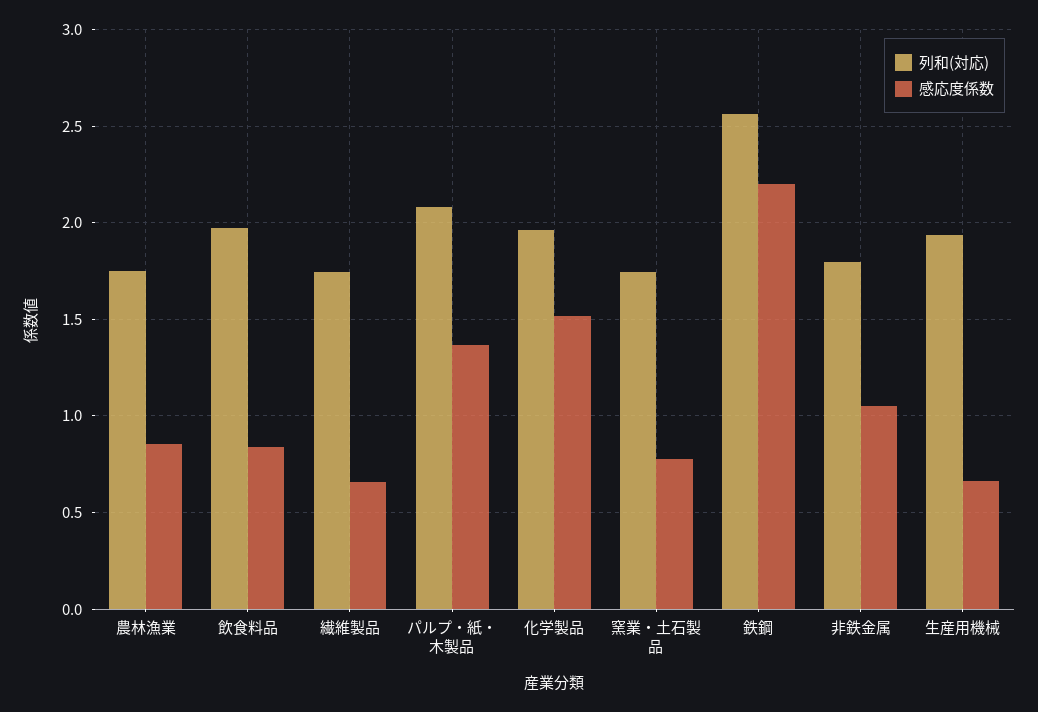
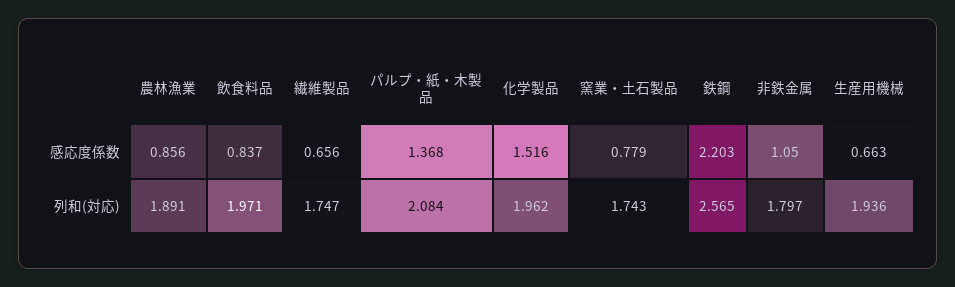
  {
    "列和(対応)": {
-     "農林漁業": 1.75,
+     "農林漁業": 1.891,
      "飲食料品": 1.971,
      "繊維製品": 1.747,
      "パルプ・紙・木製品": 2.084,
      "化学製品": 1.962,
      "窯業・土石製品": 1.743,
      "鉄鋼": 2.565,
      "非鉄金属": 1.797,
      "生産用機械": 1.936
    },
    "感応度係数": {
      "農林漁業": 0.856,
      "飲食料品": 0.837,
      "繊維製品": 0.656,
      "パルプ・紙・木製品": 1.368,
      "化学製品": 1.516,
      "窯業・土石製品": 0.779,
      "鉄鋼": 2.203,
      "非鉄金属": 1.05,
      "生産用機械": 0.663
    }
  }

